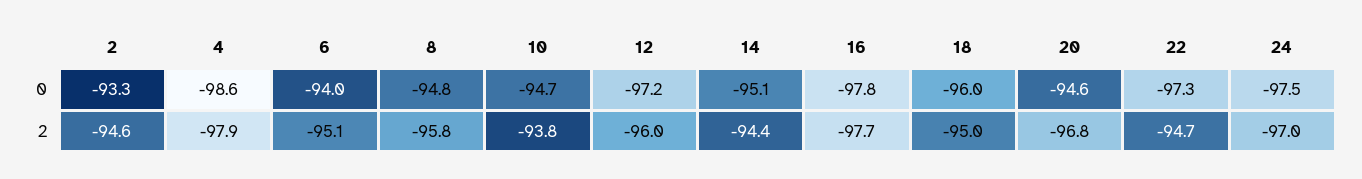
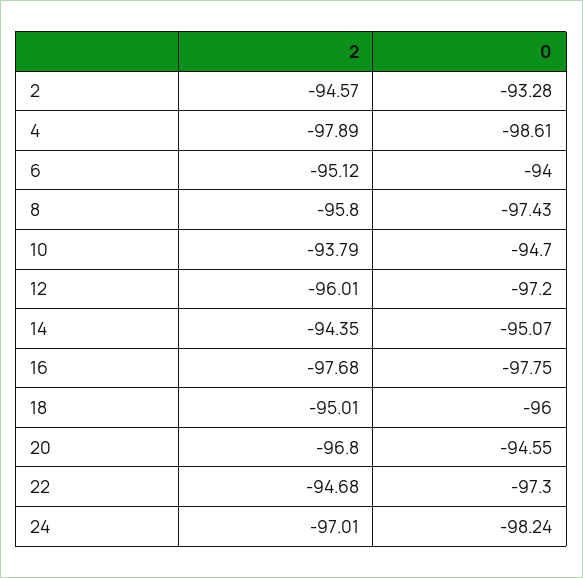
  {
    "2": {
      "0": -93.28,
      "2": -94.57
    },
    "4": {
      "0": -98.61,
      "2": -97.89
    },
    "6": {
      "0": -94,
      "2": -95.12
    },
    "8": {
-     "0": -94.8,
+     "0": -97.43,
      "2": -95.8
    },
    "10": {
      "0": -94.7,
      "2": -93.79
    },
    "12": {
      "0": -97.2,
      "2": -96.01
    },
    "14": {
      "0": -95.07,
      "2": -94.35
    },
    "16": {
      "0": -97.75,
      "2": -97.68
    },
    "18": {
      "0": -96,
      "2": -95.01
    },
    "20": {
      "0": -94.55,
      "2": -96.8
    },
    "22": {
      "0": -97.3,
      "2": -94.68
    },
    "24": {
-     "0": -97.5,
+     "0": -98.24,
      "2": -97.01
    }
  }

